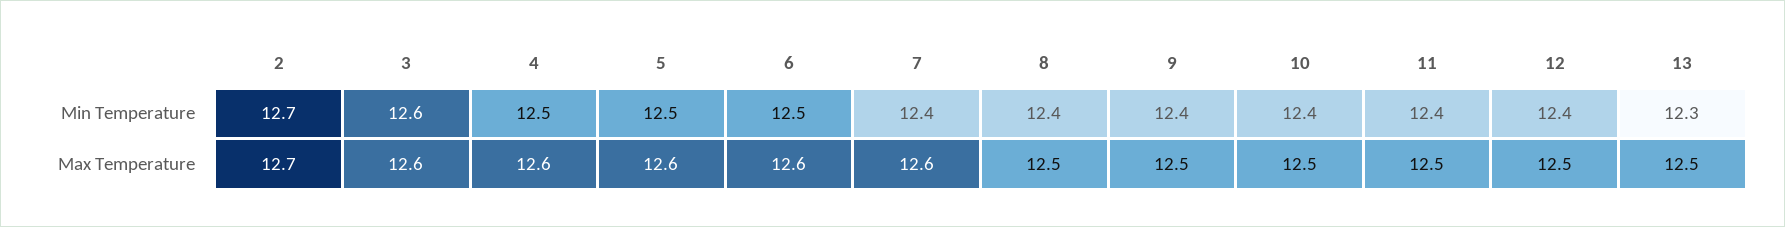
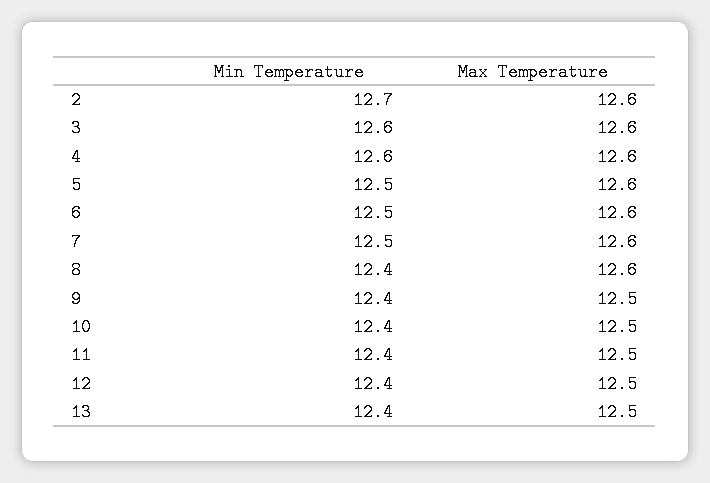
  {
    "2": {
      "Min Temperature": 12.7,
-     "Max Temperature": 12.7
+     "Max Temperature": 12.6
    },
    "3": {
      "Min Temperature": 12.6,
      "Max Temperature": 12.6
    },
    "4": {
-     "Min Temperature": 12.5,
+     "Min Temperature": 12.6,
      "Max Temperature": 12.6
    },
    "5": {
      "Min Temperature": 12.5,
      "Max Temperature": 12.6
    },
    "6": {
      "Min Temperature": 12.5,
      "Max Temperature": 12.6
    },
    "7": {
-     "Min Temperature": 12.4,
+     "Min Temperature": 12.5,
      "Max Temperature": 12.6
    },
    "8": {
      "Min Temperature": 12.4,
-     "Max Temperature": 12.5
+     "Max Temperature": 12.6
    },
    "9": {
      "Min Temperature": 12.4,
      "Max Temperature": 12.5
    },
    "10": {
      "Min Temperature": 12.4,
      "Max Temperature": 12.5
    },
    "11": {
      "Min Temperature": 12.4,
      "Max Temperature": 12.5
    },
    "12": {
      "Min Temperature": 12.4,
      "Max Temperature": 12.5
    },
    "13": {
-     "Min Temperature": 12.3,
+     "Min Temperature": 12.4,
      "Max Temperature": 12.5
    }
  }

